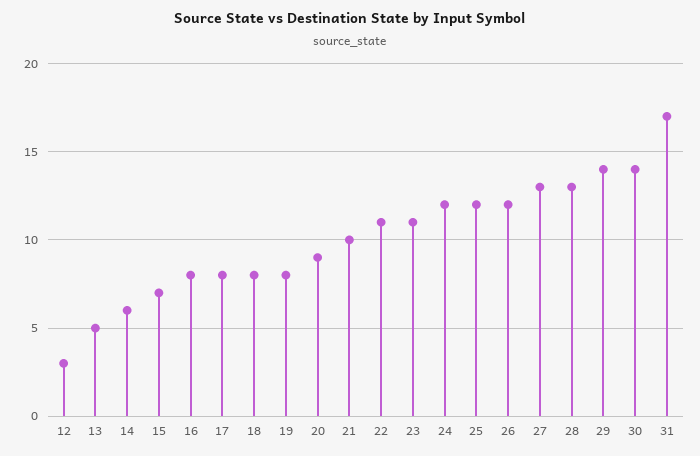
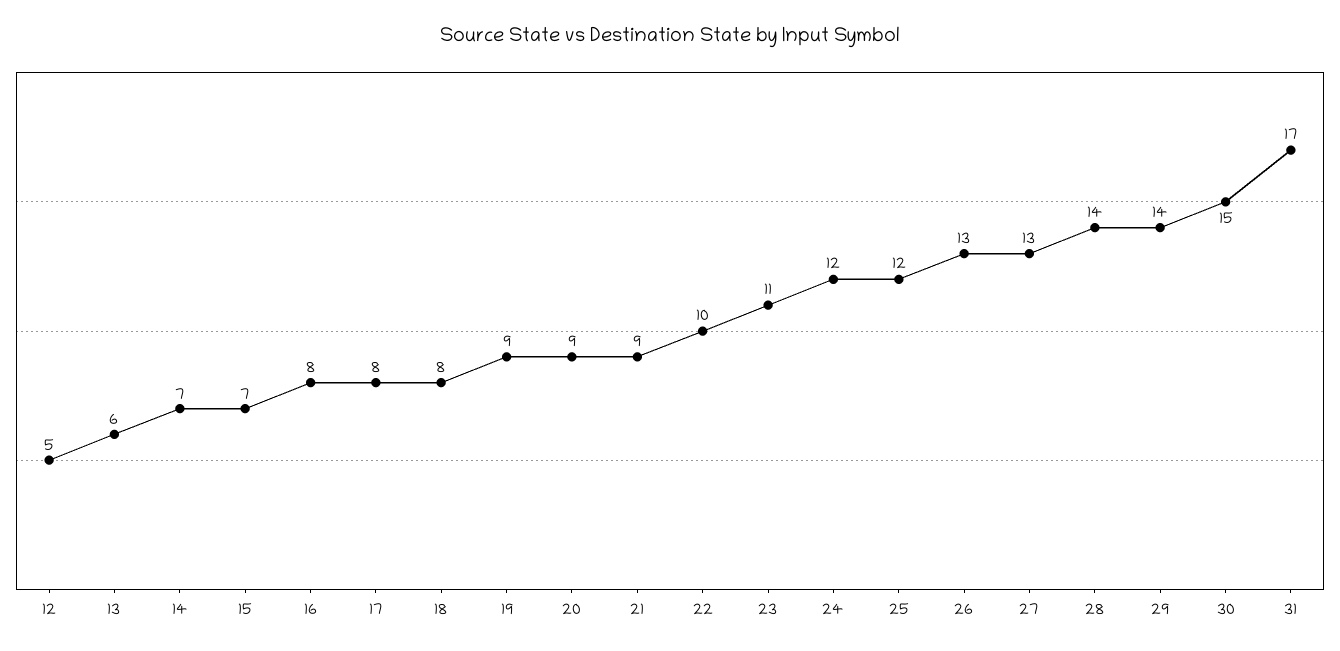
  {
-   "12": 3,
+   "12": 5,
-   "13": 5,
+   "13": 6,
-   "14": 6,
+   "14": 7,
    "15": 7,
    "16": 8,
    "17": 8,
    "18": 8,
-   "19": 8,
+   "19": 9,
    "20": 9,
-   "21": 10,
+   "21": 9,
-   "22": 11,
+   "22": 10,
    "23": 11,
    "24": 12,
    "25": 12,
-   "26": 12,
+   "26": 13,
    "27": 13,
-   "28": 13,
+   "28": 14,
    "29": 14,
-   "30": 14,
+   "30": 15,
    "31": 17
  }

